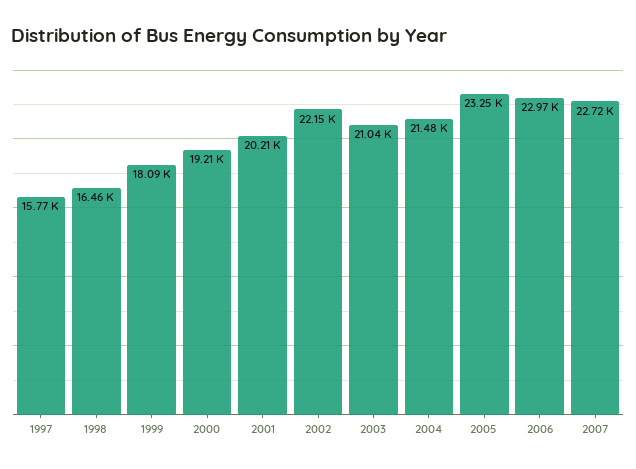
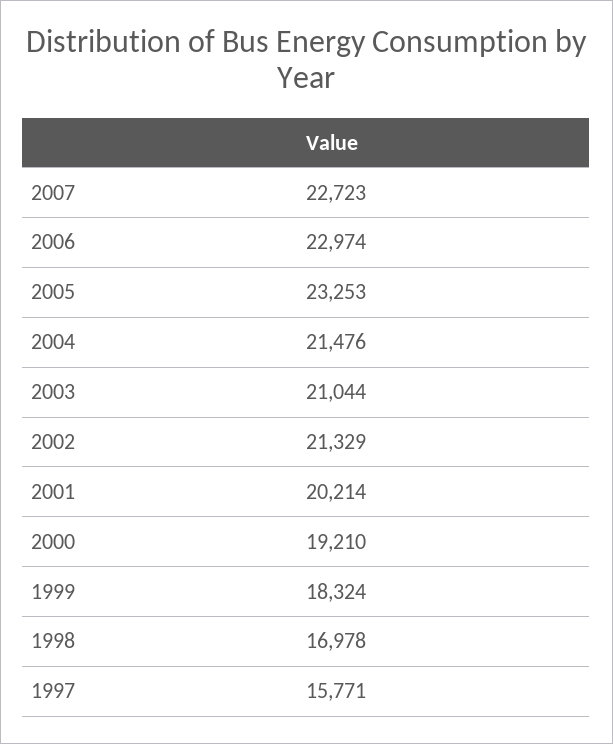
  {
    "1997": 15771,
-   "1998": 16460,
+   "1998": 16978,
-   "1999": 18090,
+   "1999": 18324,
    "2000": 19210,
    "2001": 20214,
-   "2002": 22150,
+   "2002": 21329,
    "2003": 21044,
    "2004": 21476,
    "2005": 23253,
    "2006": 22974,
    "2007": 22723
  }

